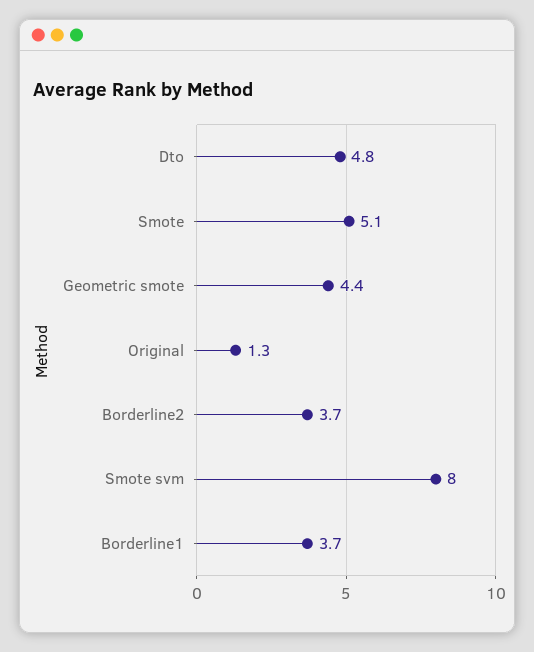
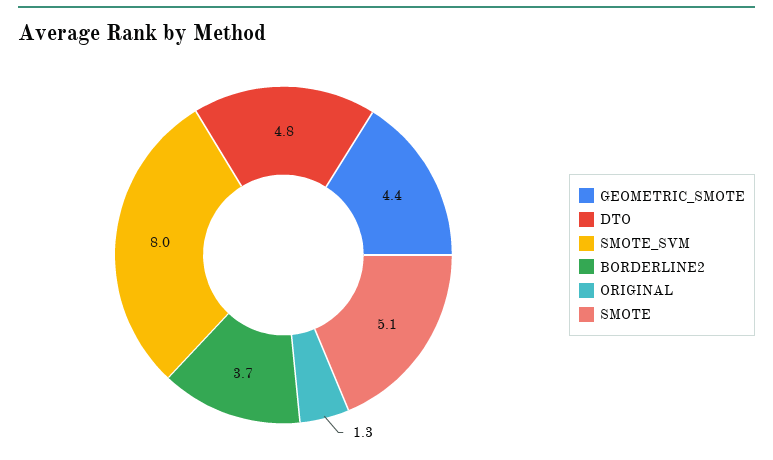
  {
    "Dto": 4.8,
    "Smote": 5.1,
    "Geometric smote": 4.4,
    "Original": 1.3,
    "Borderline2": 3.7,
-   "Smote svm": 8,
+   "Smote svm": 8
-   "Borderline1": 3.7
  }

